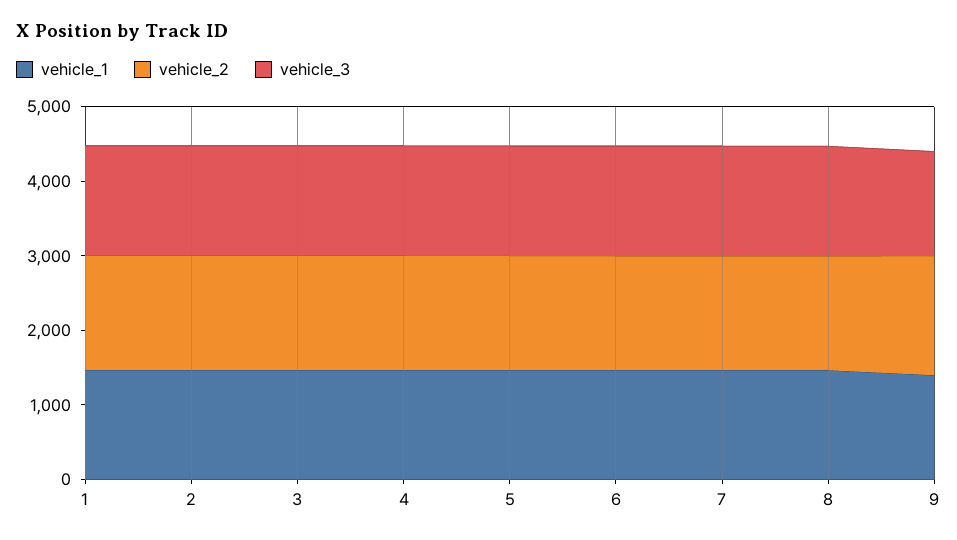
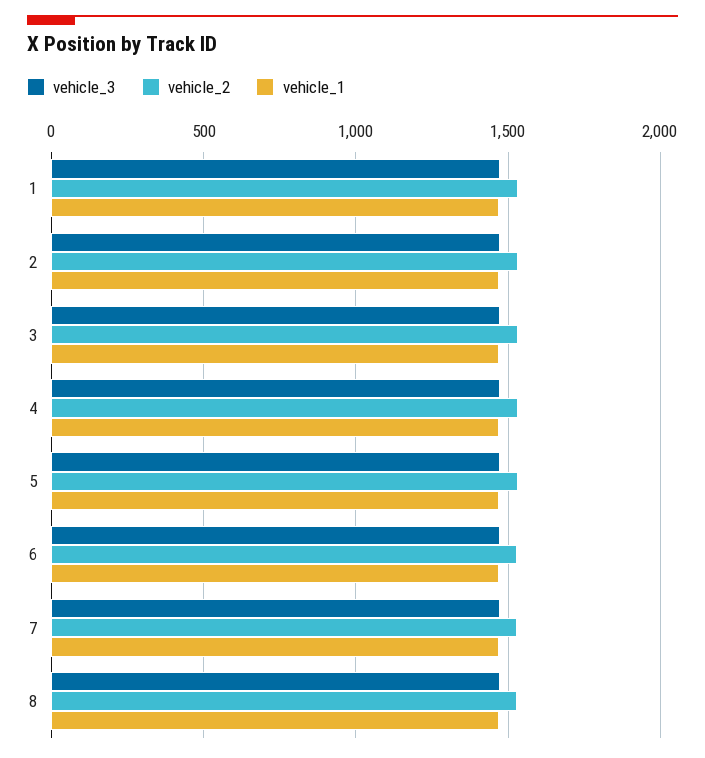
  {
    "vehicle_1": {
      "1": 1450,
      "2": 1450,
      "3": 1450,
      "4": 1450,
      "5": 1450,
      "6": 1450,
      "7": 1450,
-     "8": 1450,
+     "8": 1450
-     "9": 1400
    },
    "vehicle_2": {
      "1": 1550,
      "2": 1550,
      "3": 1550,
      "4": 1550,
      "5": 1550,
      "6": 1550,
      "7": 1550,
-     "8": 1550,
+     "8": 1550
-     "9": 1600
    },
    "vehicle_3": {
      "1": 1450,
      "2": 1450,
      "3": 1450,
      "4": 1450,
      "5": 1450,
      "6": 1450,
      "7": 1450,
-     "8": 1450,
+     "8": 1450
-     "9": 1400
    }
  }

